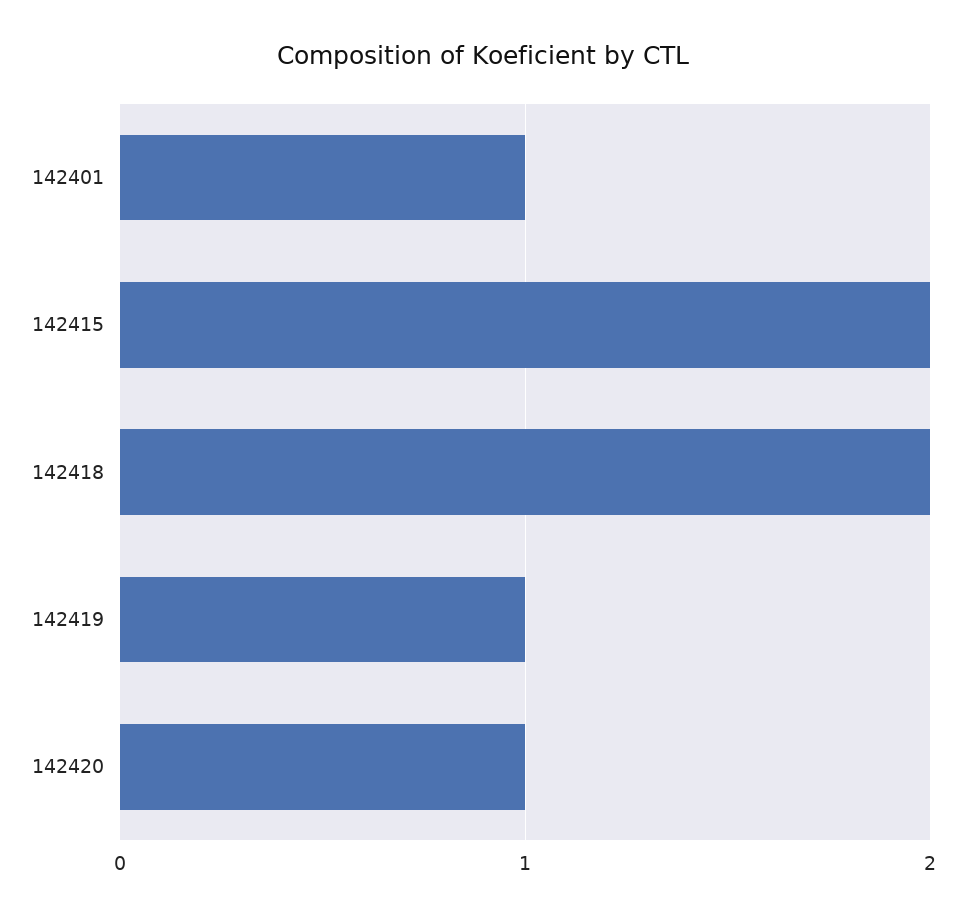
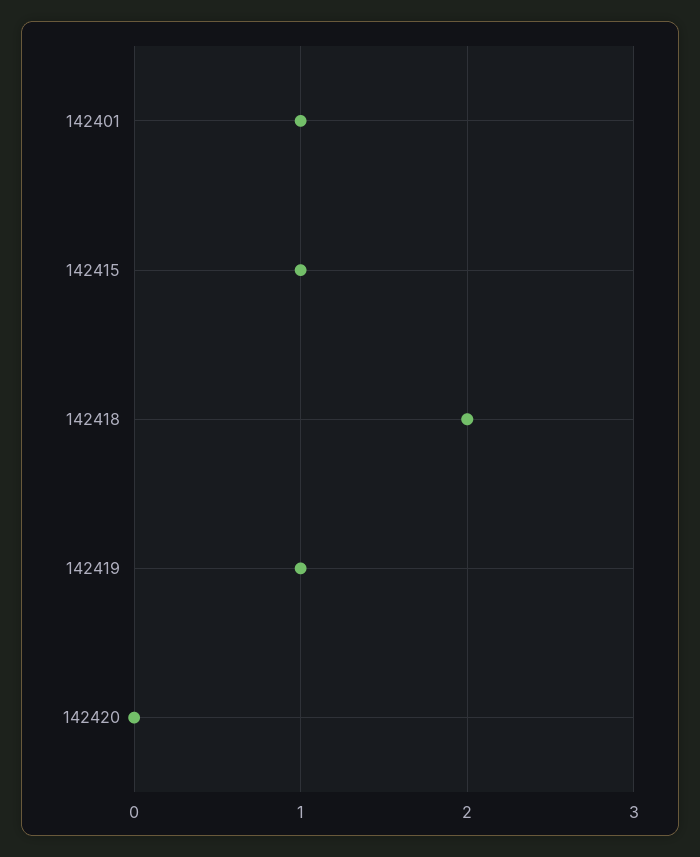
  {
    "142401": 1,
-   "142415": 2,
+   "142415": 1,
    "142418": 2,
    "142419": 1,
-   "142420": 1
+   "142420": 0
  }

